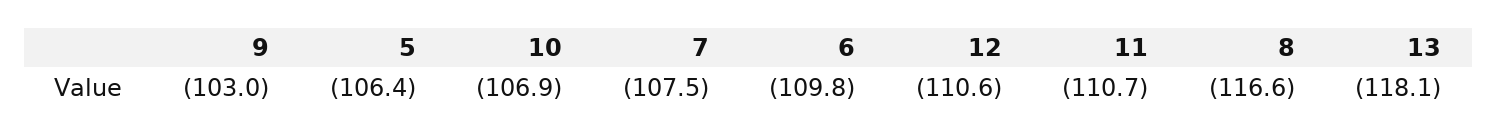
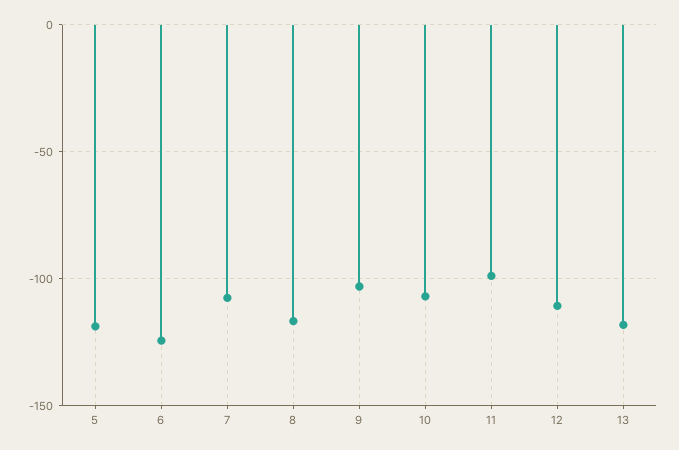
  {
    "9": -103,
-   "5": -106.4,
+   "5": -120,
    "10": -106.9,
    "7": -107.5,
-   "6": -109.8,
+   "6": -125,
    "12": -110.6,
-   "11": -110.7,
+   "11": -100,
    "8": -116.6,
    "13": -118.1
  }

